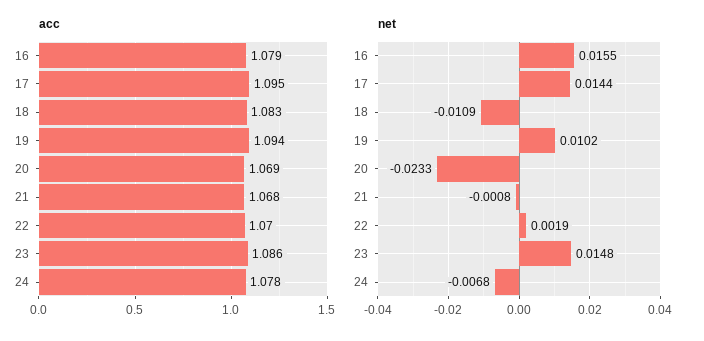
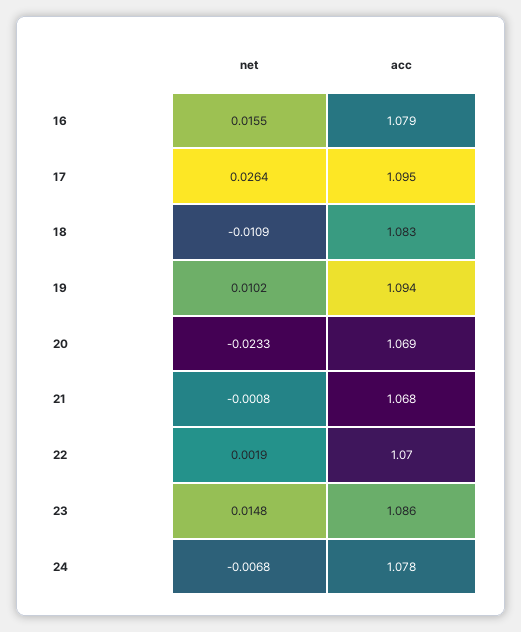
  {
    "acc": {
      "16": 1.079,
      "17": 1.095,
      "18": 1.083,
      "19": 1.094,
      "20": 1.069,
      "21": 1.068,
      "22": 1.07,
      "23": 1.086,
      "24": 1.078
    },
    "net": {
      "16": 0.0155,
-     "17": 0.0144,
+     "17": 0.0264,
      "18": -0.0109,
      "19": 0.0102,
      "20": -0.0233,
      "21": -0.0008,
      "22": 0.0019,
      "23": 0.0148,
      "24": -0.0068
    }
  }

